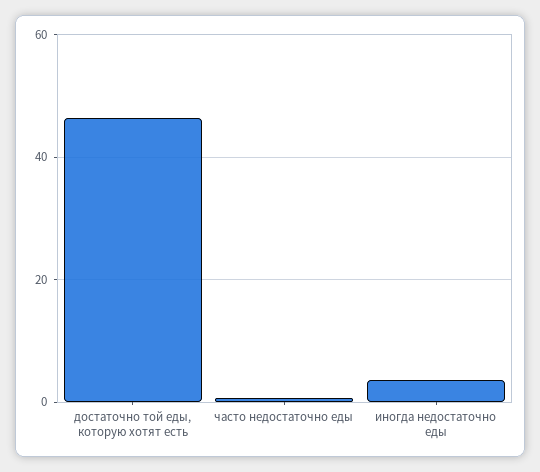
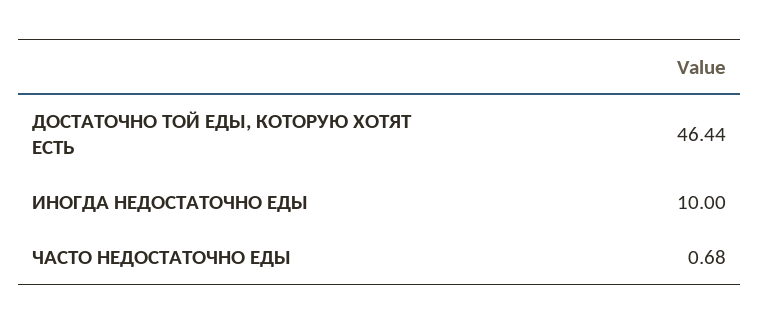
  {
    "достаточно той еды, которую хотят есть": 46.44,
    "часто недостаточно еды": 0.68,
-   "иногда недостаточно еды": 4
+   "иногда недостаточно еды": 10
  }

